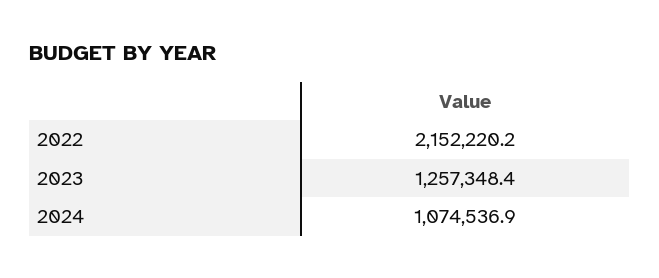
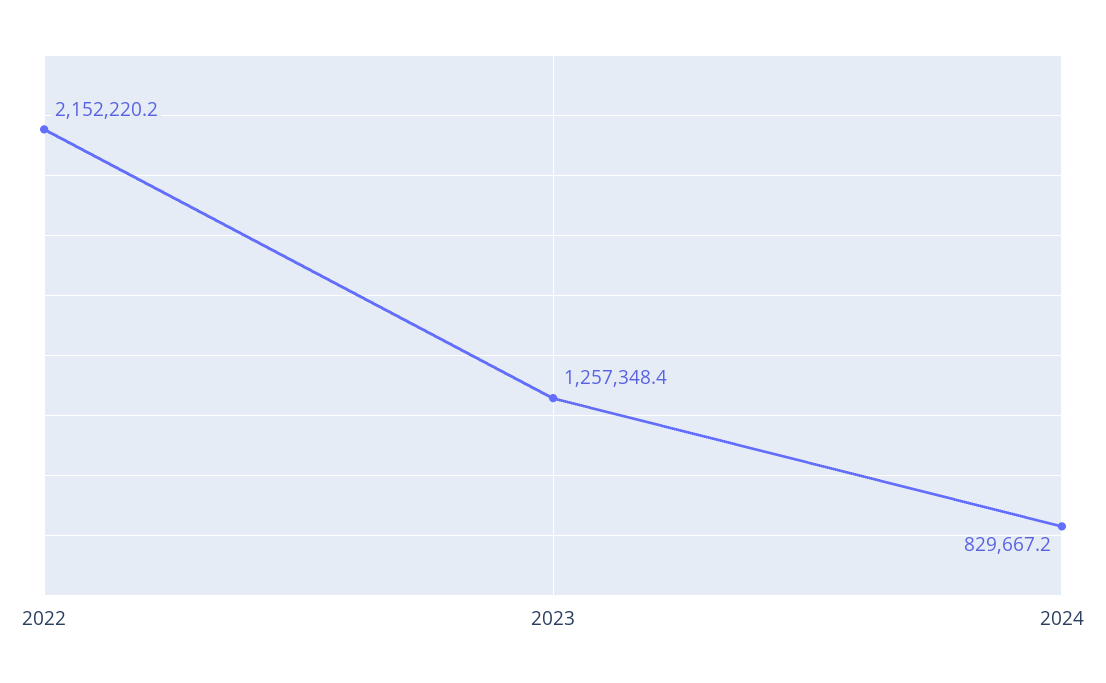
  {
    "2022": 2152220.2,
    "2023": 1257348.4,
-   "2024": 1074536.9
+   "2024": 829667.2
  }

